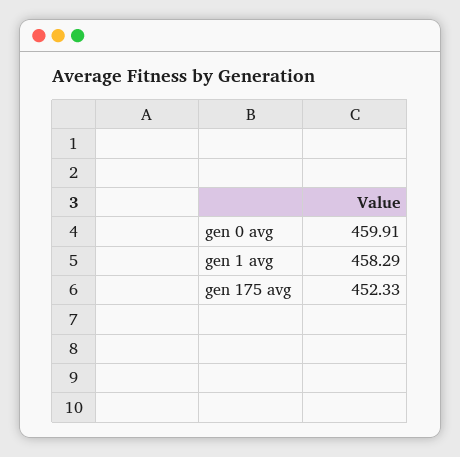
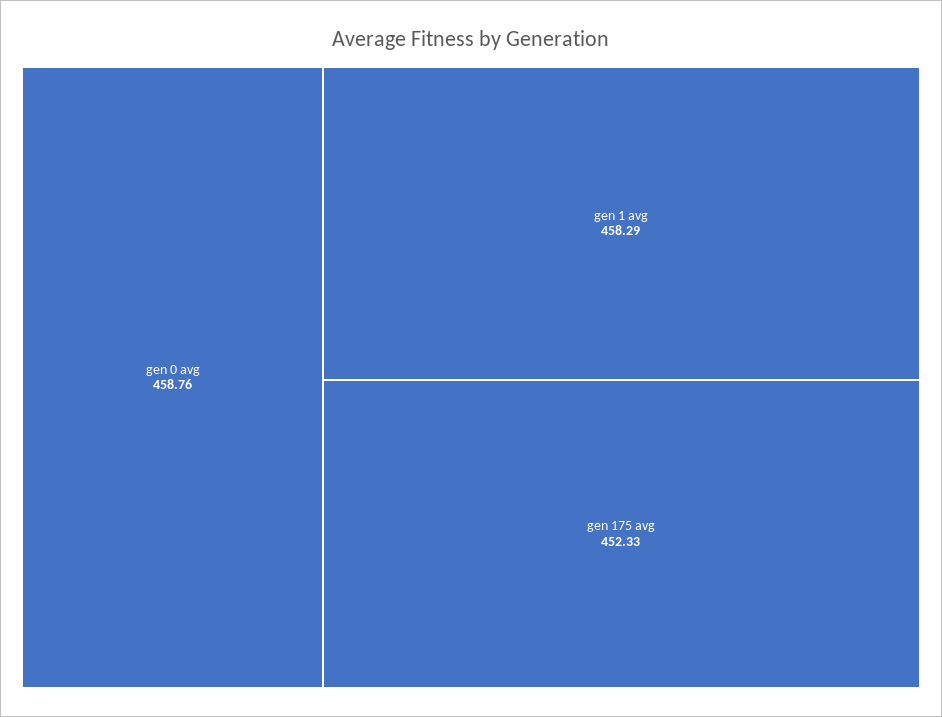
  {
-   "gen 0 avg": 459.91,
+   "gen 0 avg": 458.76,
    "gen 1 avg": 458.29,
    "gen 175 avg": 452.33
  }

